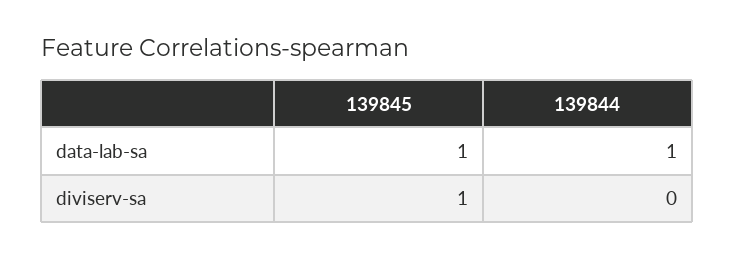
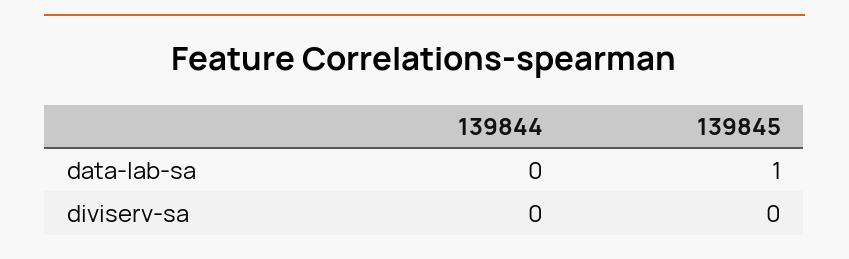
  {
    "139845": {
      "data-lab-sa": 1,
-     "diviserv-sa": 1
+     "diviserv-sa": 0
    },
    "139844": {
-     "data-lab-sa": 1,
+     "data-lab-sa": 0,
      "diviserv-sa": 0
    }
  }

